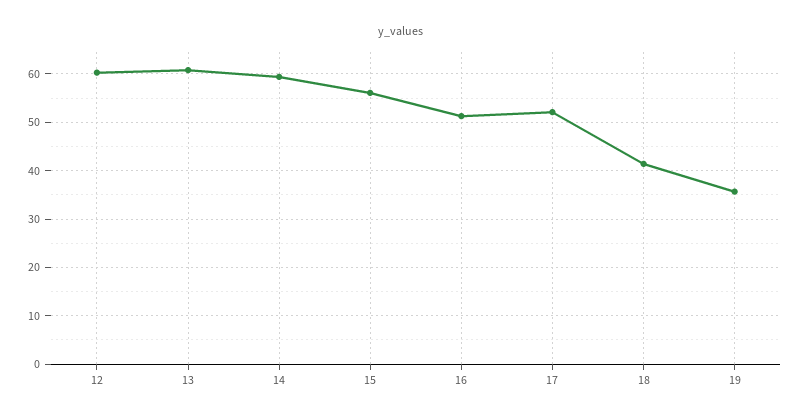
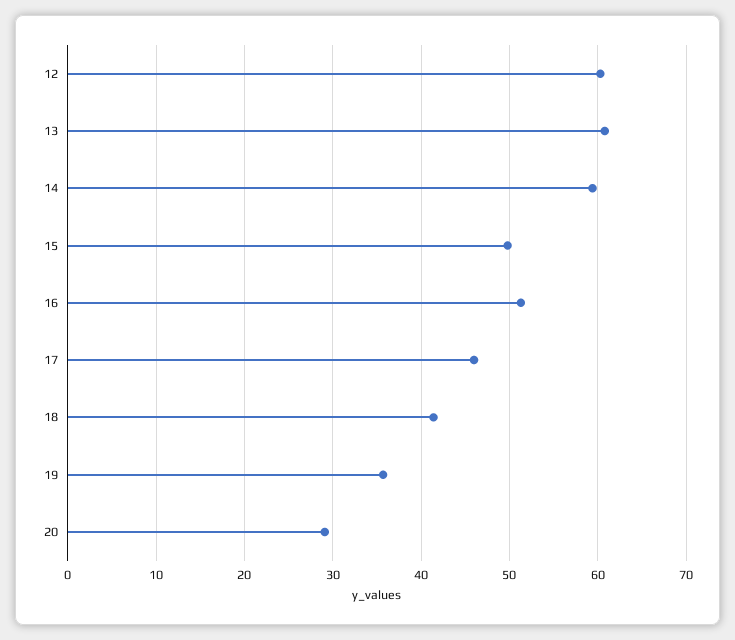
  {
    "12": 60,
    "13": 61,
    "14": 59,
-   "15": 56,
+   "15": 50,
    "16": 51,
-   "17": 52,
+   "17": 46,
    "18": 41,
-   "19": 36
+   "19": 36,
+   "20": 29
  }

